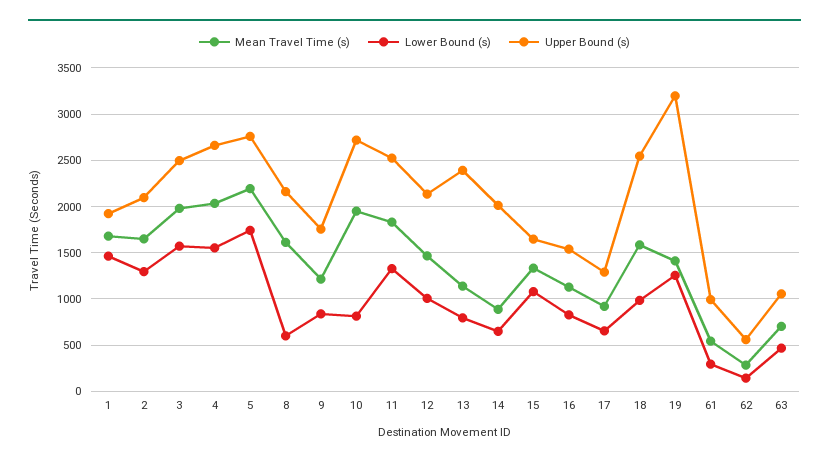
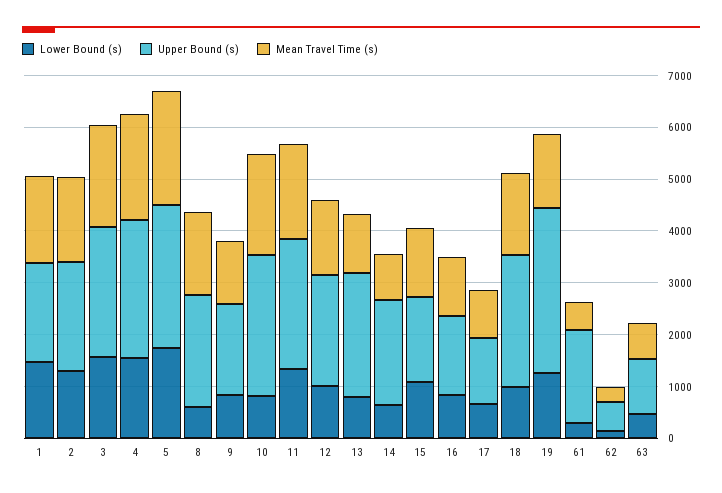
  {
    "Mean Travel Time (s)": {
      "1": 1700,
      "2": 1600,
      "3": 2000,
      "4": 2000,
      "5": 2200,
      "8": 1600,
      "9": 1200,
      "10": 1900,
      "11": 1800,
      "12": 1500,
      "13": 1100,
      "14": 900,
      "15": 1300,
      "16": 1100,
      "17": 900,
      "18": 1600,
      "19": 1400,
      "61": 500,
      "62": 300,
      "63": 700
    },
    "Lower Bound (s)": {
      "1": 1500,
      "2": 1300,
      "3": 1600,
      "4": 1600,
      "5": 1700,
      "8": 600,
      "9": 800,
      "10": 800,
      "11": 1300,
      "12": 1000,
      "13": 800,
      "14": 600,
      "15": 1100,
      "16": 800,
      "17": 700,
      "18": 1000,
      "19": 1300,
      "61": 300,
      "62": 100,
      "63": 500
    },
    "Upper Bound (s)": {
      "1": 1900,
      "2": 2100,
      "3": 2500,
      "4": 2700,
      "5": 2800,
      "8": 2200,
      "9": 1800,
      "10": 2700,
      "11": 2500,
      "12": 2100,
      "13": 2400,
      "14": 2000,
      "15": 1600,
      "16": 1500,
      "17": 1300,
      "18": 2500,
      "19": 3200,
-     "61": 1000,
+     "61": 1800,
      "62": 600,
      "63": 1100
    }
  }

